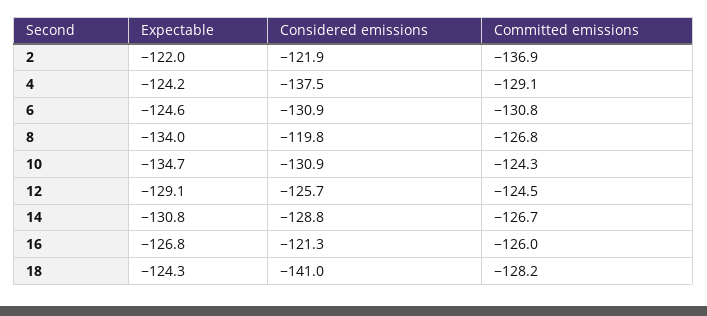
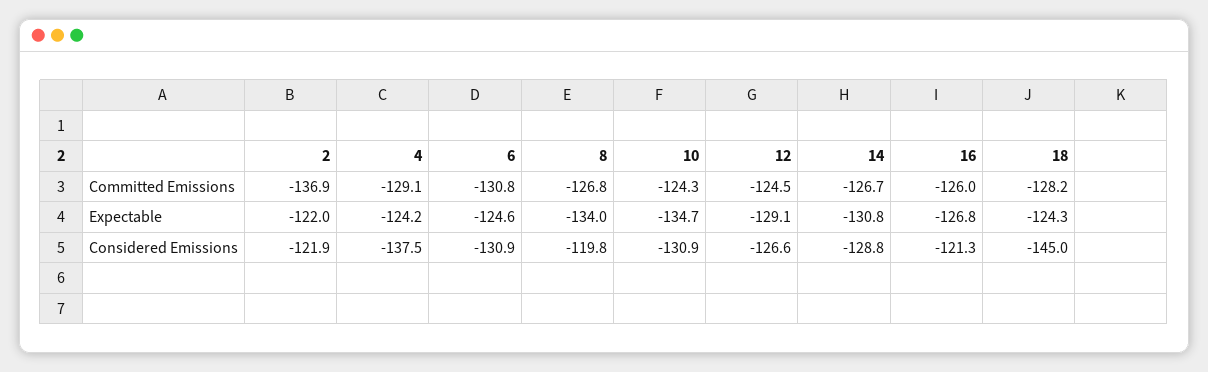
  {
    "Expectable": {
      "2": -122,
      "4": -124.2,
      "6": -124.6,
      "8": -134,
      "10": -134.7,
      "12": -129.1,
      "14": -130.8,
      "16": -126.8,
      "18": -124.3
    },
    "Considered emissions": {
      "2": -121.9,
      "4": -137.5,
      "6": -130.9,
      "8": -119.8,
      "10": -130.9,
-     "12": -125.7,
+     "12": -126.6,
      "14": -128.8,
      "16": -121.3,
-     "18": -141
+     "18": -145
    },
    "Committed emissions": {
      "2": -136.9,
      "4": -129.1,
      "6": -130.8,
      "8": -126.8,
      "10": -124.3,
      "12": -124.5,
      "14": -126.7,
      "16": -126,
      "18": -128.2
    }
  }

